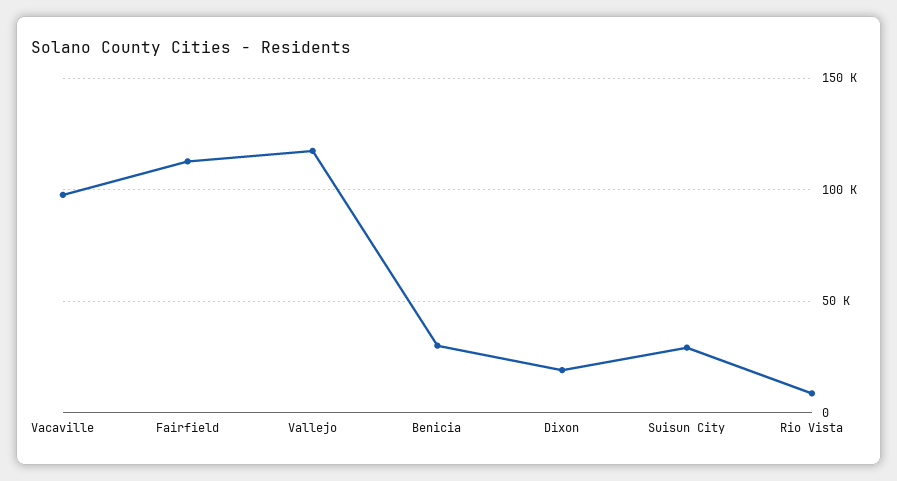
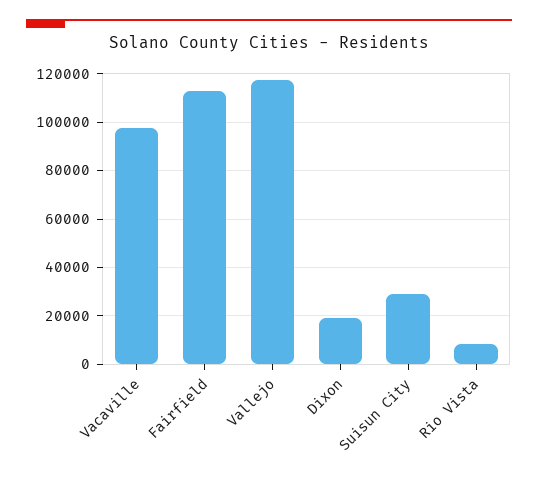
  {
    "Vacaville": 97500,
    "Fairfield": 112500,
    "Vallejo": 117500,
-   "Benicia": 30000,
    "Dixon": 20000,
    "Suisun City": 30000,
    "Rio Vista": 7500
  }

